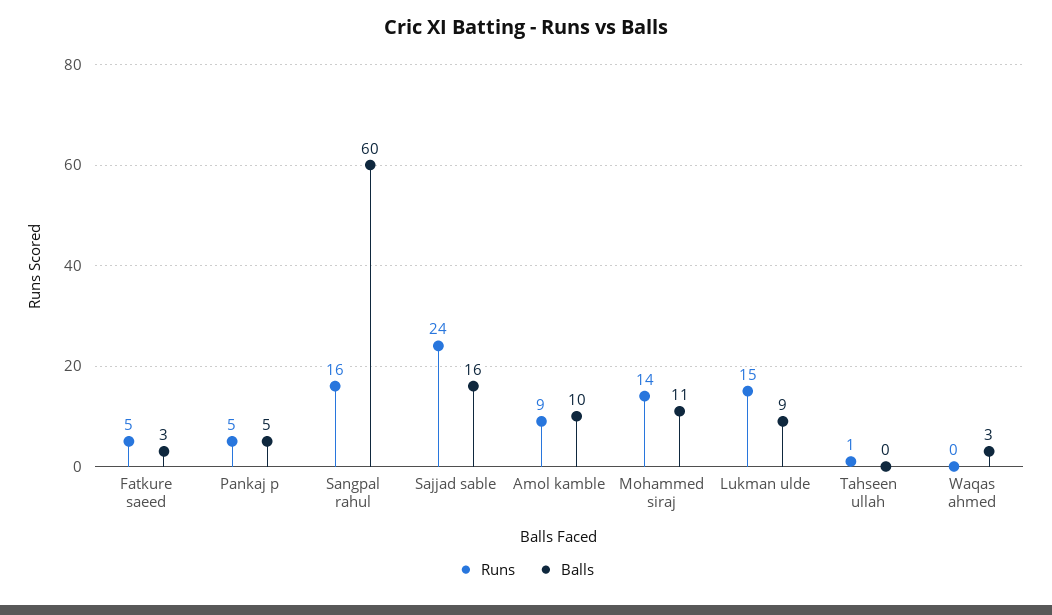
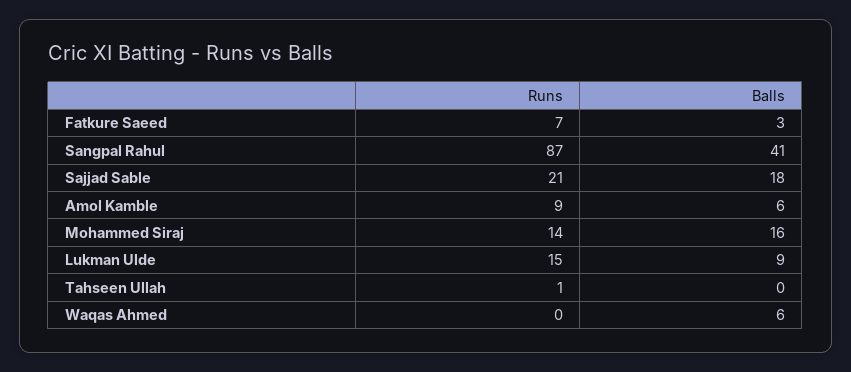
  {
    "Runs": {
-     "Fatkure saeed": 5,
+     "Fatkure saeed": 7,
-     "Pankaj p": 5,
-     "Sangpal rahul": 16,
+     "Sangpal rahul": 87,
-     "Sajjad sable": 24,
+     "Sajjad sable": 21,
      "Amol kamble": 9,
      "Mohammed siraj": 14,
      "Lukman ulde": 15,
      "Tahseen ullah": 1,
      "Waqas ahmed": 0
    },
    "Balls": {
      "Fatkure saeed": 3,
-     "Pankaj p": 5,
-     "Sangpal rahul": 60,
+     "Sangpal rahul": 41,
-     "Sajjad sable": 16,
+     "Sajjad sable": 18,
-     "Amol kamble": 10,
+     "Amol kamble": 6,
-     "Mohammed siraj": 11,
+     "Mohammed siraj": 16,
      "Lukman ulde": 9,
      "Tahseen ullah": 0,
-     "Waqas ahmed": 3
+     "Waqas ahmed": 6
    }
  }

